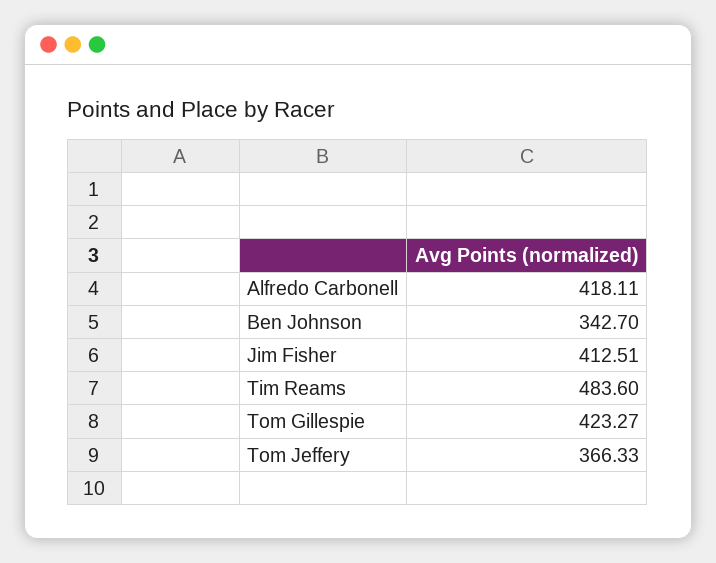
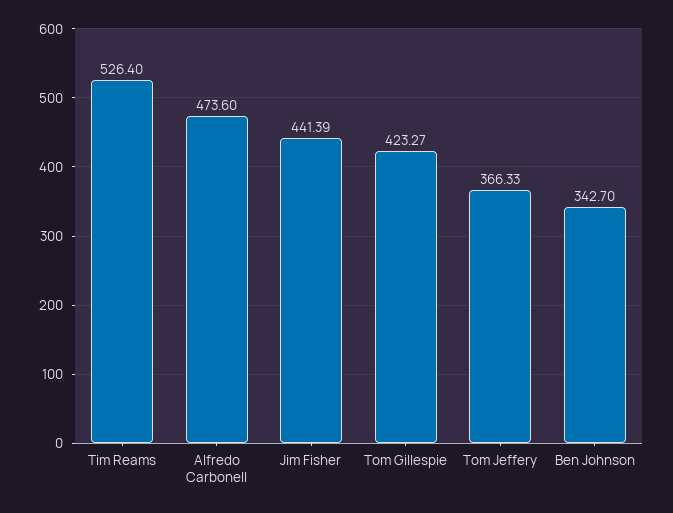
  {
-   "Alfredo Carbonell": 418.11,
+   "Alfredo Carbonell": 473.6,
    "Ben Johnson": 342.7,
-   "Jim Fisher": 412.51,
+   "Jim Fisher": 441.39,
-   "Tim Reams": 483.6,
+   "Tim Reams": 526.4,
    "Tom Gillespie": 423.27,
    "Tom Jeffery": 366.33
  }

